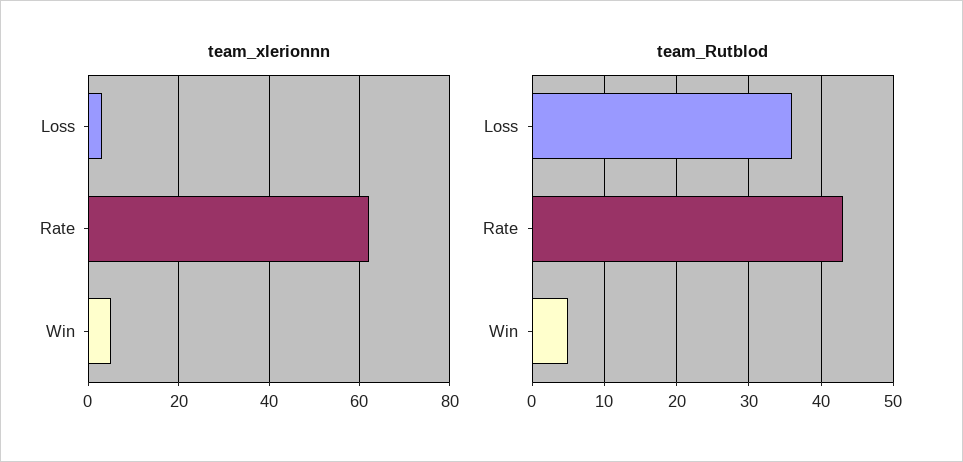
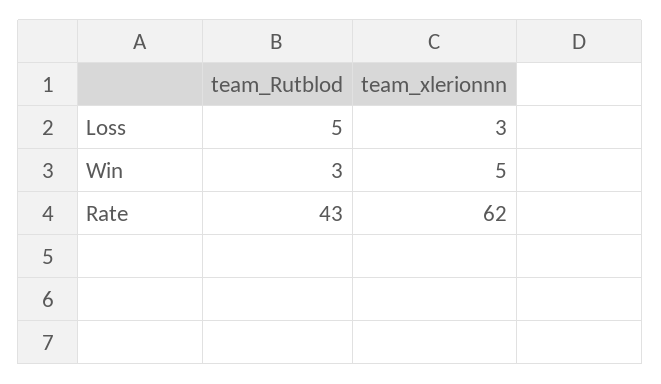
  {
    "team_xlerionnn": {
      "Loss": 3,
      "Rate": 62,
      "Win": 5
    },
    "team_Rutblod": {
-     "Loss": 36,
+     "Loss": 5,
      "Rate": 43,
-     "Win": 5
+     "Win": 3
    }
  }

